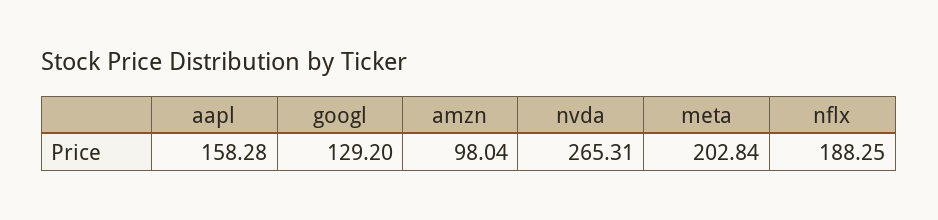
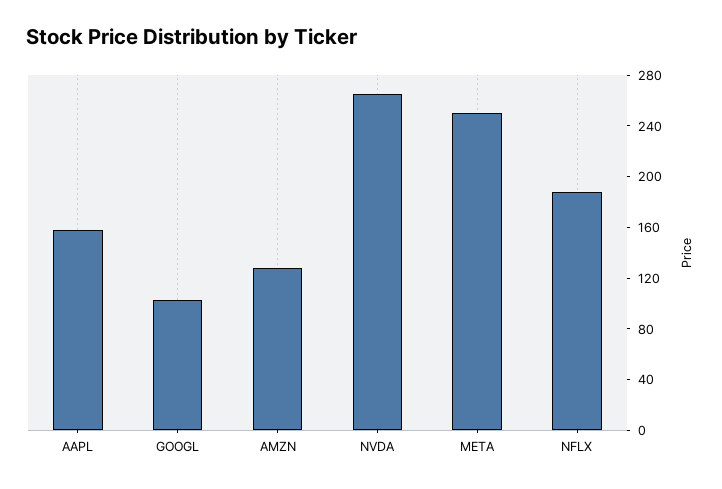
  {
    "aapl": 158.28,
-   "googl": 129.2,
+   "googl": 100,
-   "amzn": 98.04,
+   "amzn": 130,
    "nvda": 265.31,
-   "meta": 202.84,
+   "meta": 250,
    "nflx": 188.25
  }

